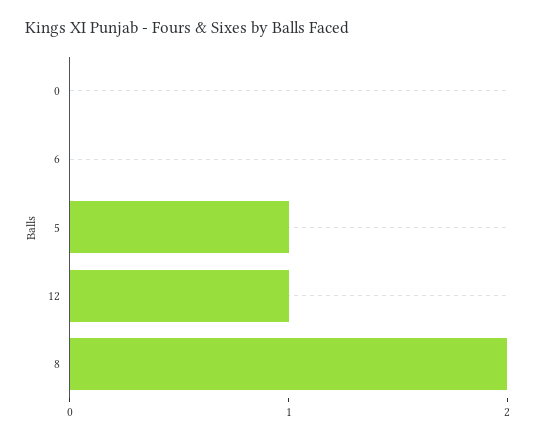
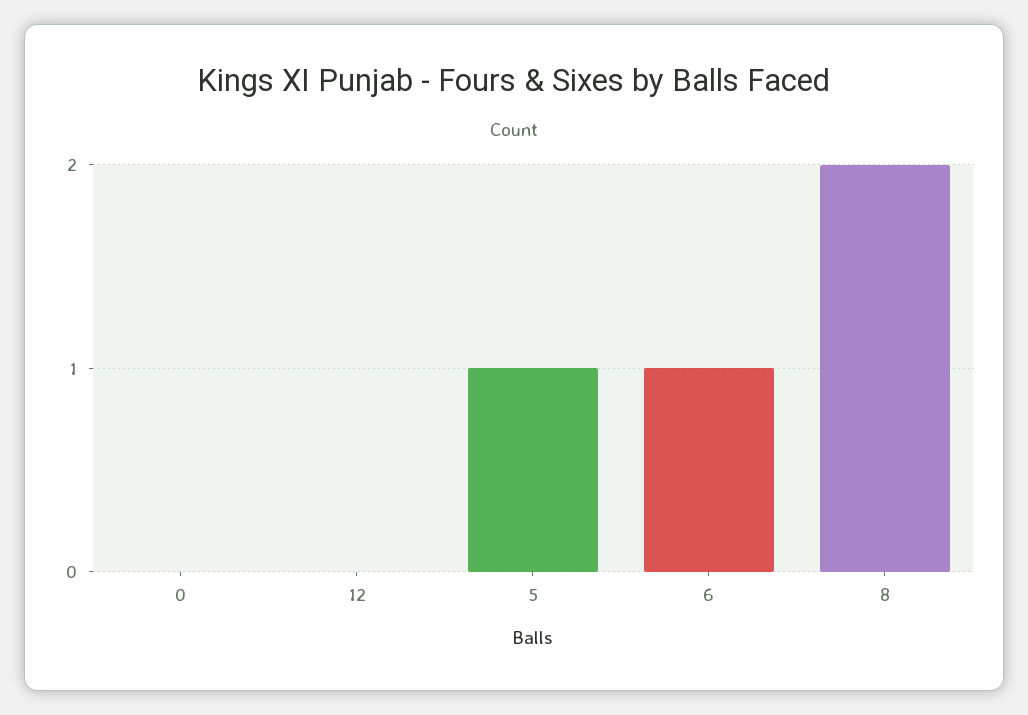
  {
    "0": 0,
-   "6": 0,
+   "6": 1,
    "5": 1,
-   "12": 1,
+   "12": 0,
    "8": 2
  }

